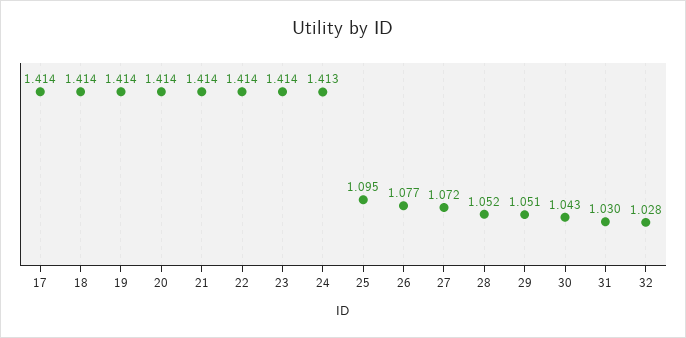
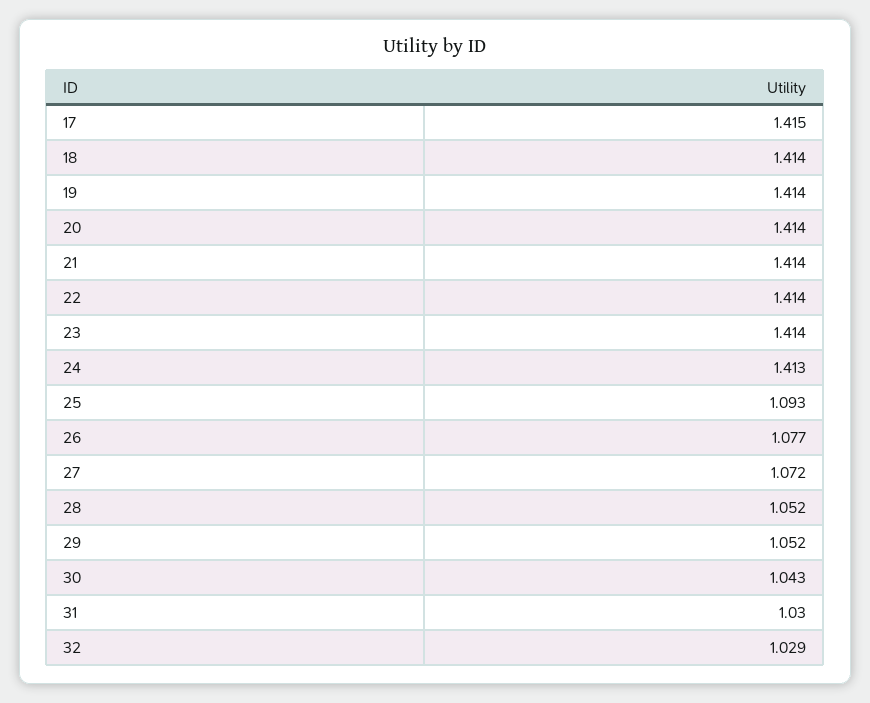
  {
-   "17": 1.414,
+   "17": 1.415,
    "18": 1.414,
    "19": 1.414,
    "20": 1.414,
    "21": 1.414,
    "22": 1.414,
    "23": 1.414,
    "24": 1.413,
-   "25": 1.095,
+   "25": 1.093,
    "26": 1.077,
    "27": 1.072,
    "28": 1.052,
-   "29": 1.051,
+   "29": 1.052,
    "30": 1.043,
    "31": 1.03,
-   "32": 1.028
+   "32": 1.029
  }

